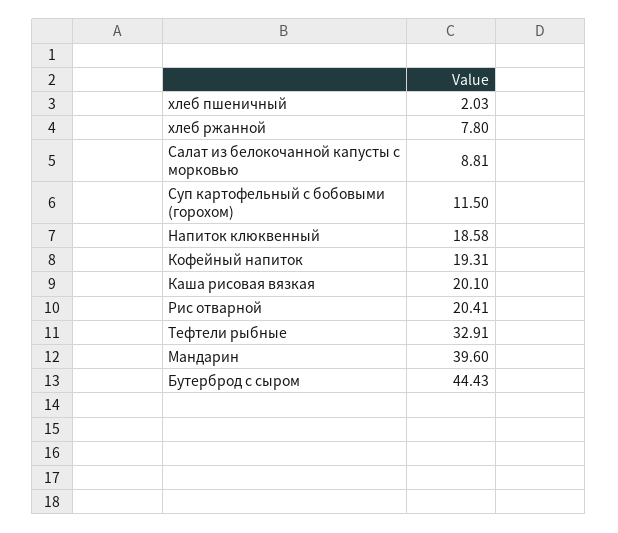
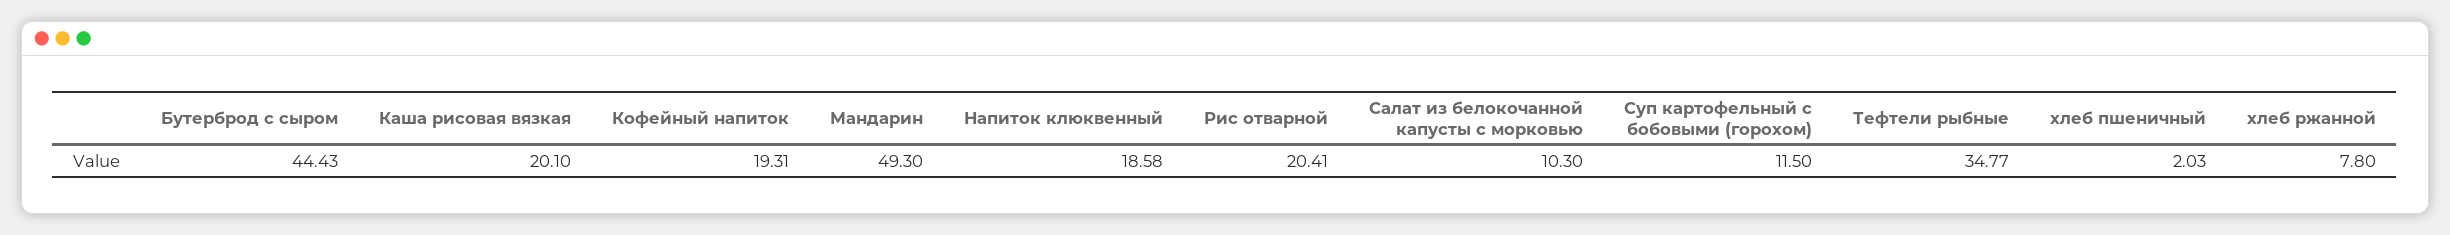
  {
    "хлеб пшеничный": 2.03,
    "хлеб ржанной": 7.8,
-   "Салат из белокочанной капусты с морковью": 8.81,
+   "Салат из белокочанной капусты с морковью": 10.3,
    "Суп картофельный с бобовыми (горохом)": 11.5,
    "Напиток клюквенный": 18.58,
    "Кофейный напиток": 19.31,
    "Каша рисовая вязкая": 20.1,
    "Рис отварной": 20.41,
-   "Тефтели рыбные": 32.91,
+   "Тефтели рыбные": 34.77,
-   "Мандарин": 39.6,
+   "Мандарин": 49.3,
    "Бутерброд с сыром": 44.43
  }

